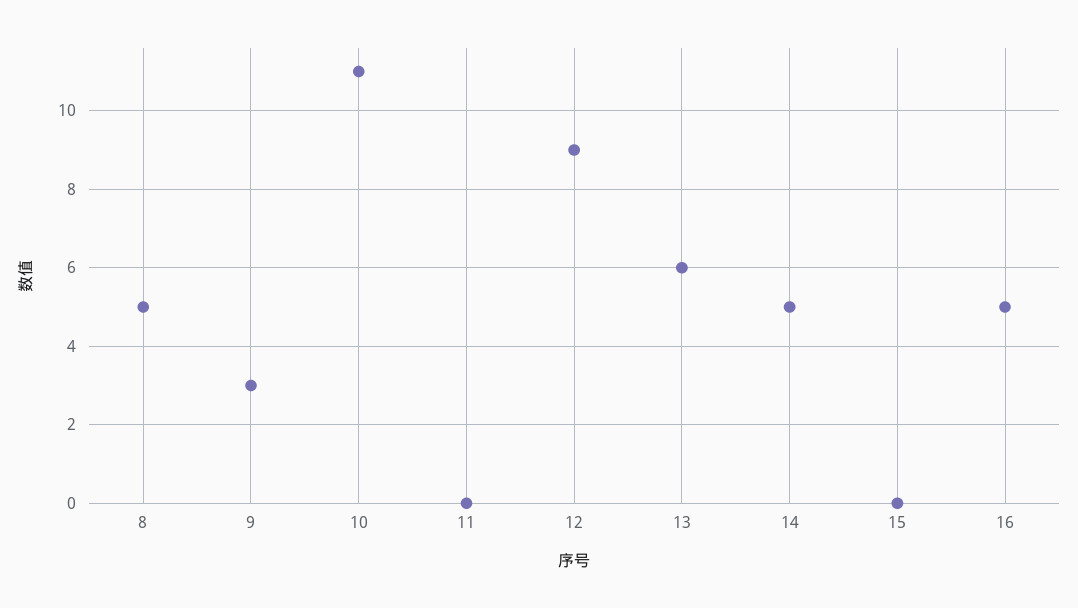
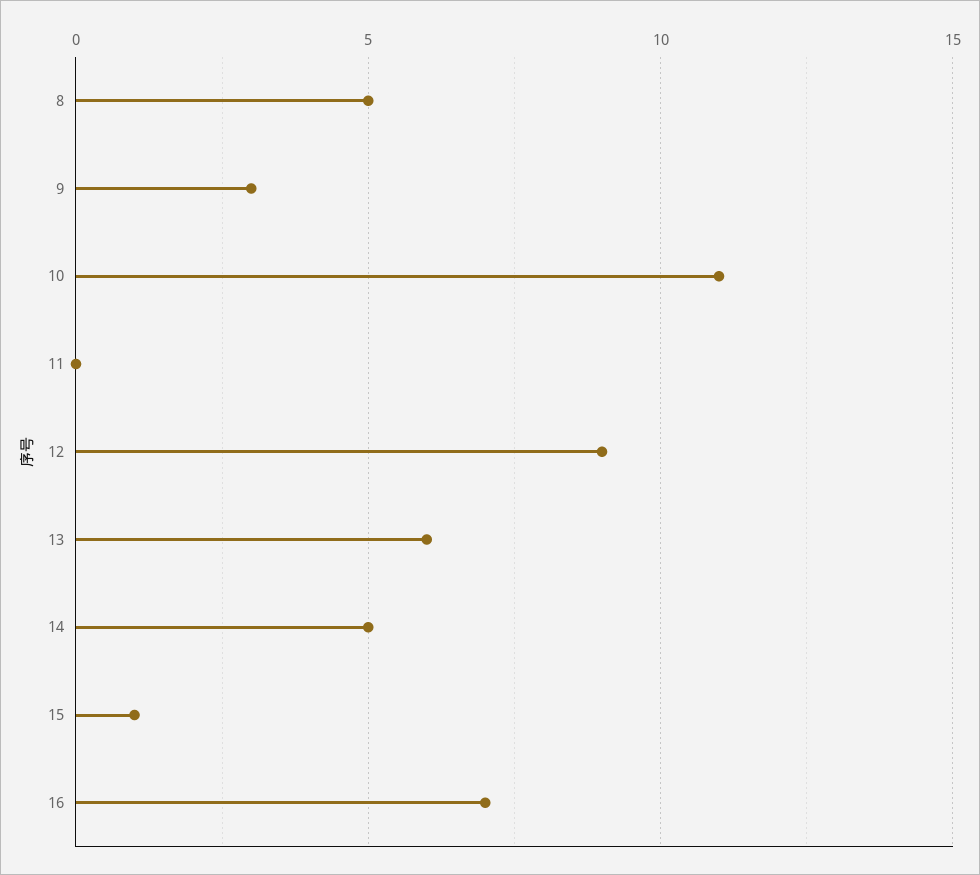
  {
    "8": 5,
    "9": 3,
    "10": 11,
    "11": 0,
    "12": 9,
    "13": 6,
    "14": 5,
-   "15": 0,
+   "15": 1,
-   "16": 5
+   "16": 7
  }

